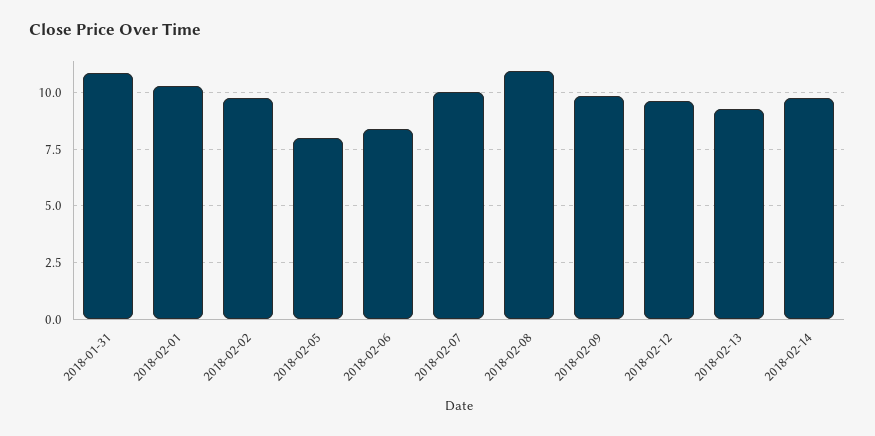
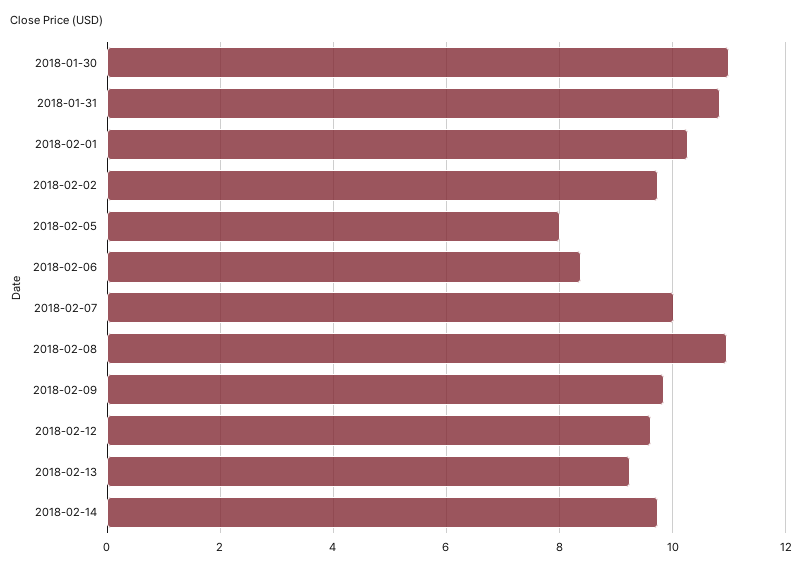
  {
    "2018-01-31": 10.8,
    "2018-02-01": 10.2,
    "2018-02-02": 9.8,
    "2018-02-05": 8,
    "2018-02-06": 8.4,
    "2018-02-07": 10,
    "2018-02-08": 11,
    "2018-02-09": 9.8,
    "2018-02-12": 9.6,
    "2018-02-13": 9.2,
-   "2018-02-14": 9.8
+   "2018-02-14": 9.8,
+   "2018-01-30": 11
  }

